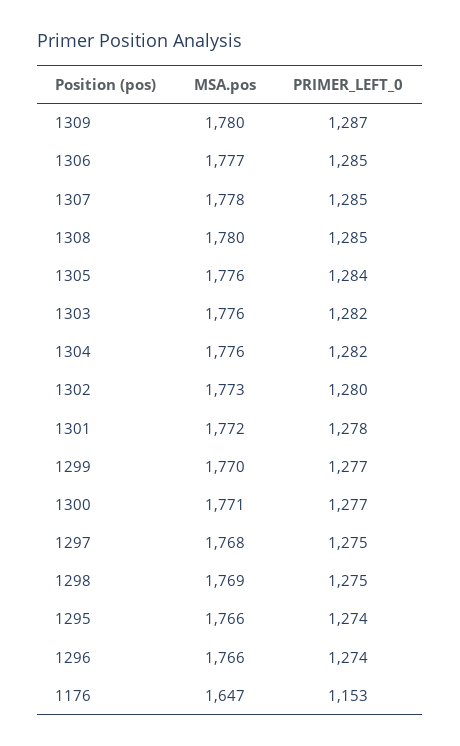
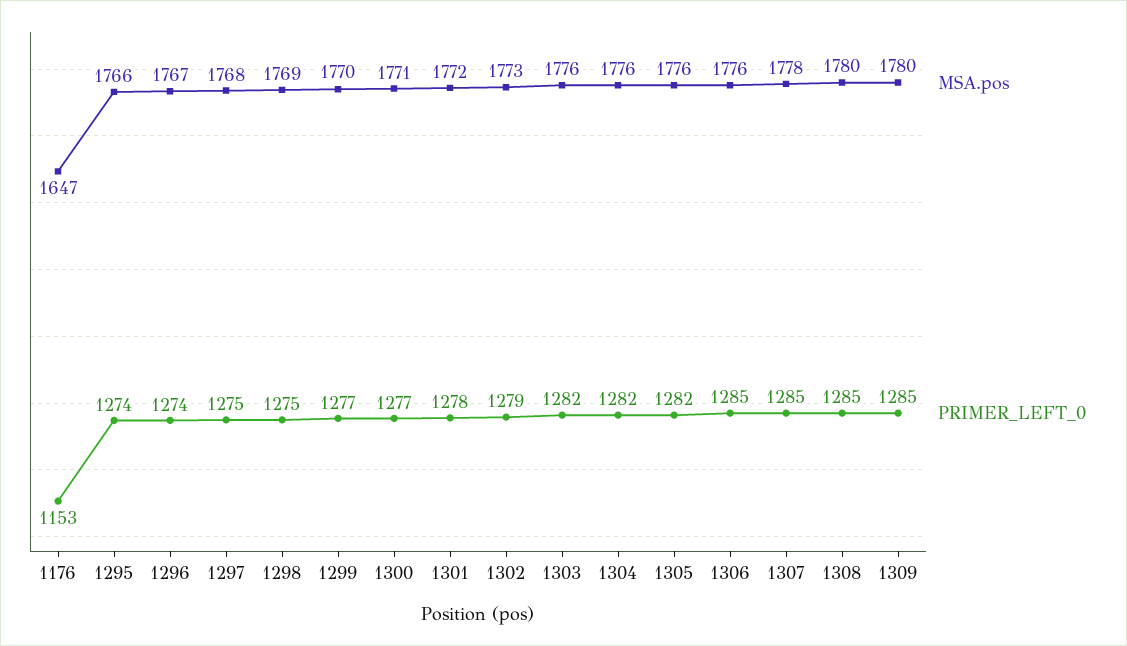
  {
    "MSA.pos": {
      "1309": 1780,
-     "1306": 1777,
+     "1306": 1776,
      "1307": 1778,
      "1308": 1780,
      "1305": 1776,
      "1303": 1776,
      "1304": 1776,
      "1302": 1773,
      "1301": 1772,
      "1299": 1770,
      "1300": 1771,
      "1297": 1768,
      "1298": 1769,
      "1295": 1766,
-     "1296": 1766,
+     "1296": 1767,
      "1176": 1647
    },
    "PRIMER_LEFT_0": {
-     "1309": 1287,
+     "1309": 1285,
      "1306": 1285,
      "1307": 1285,
      "1308": 1285,
-     "1305": 1284,
+     "1305": 1282,
      "1303": 1282,
      "1304": 1282,
-     "1302": 1280,
+     "1302": 1279,
      "1301": 1278,
      "1299": 1277,
      "1300": 1277,
      "1297": 1275,
      "1298": 1275,
      "1295": 1274,
      "1296": 1274,
      "1176": 1153
    }
  }

